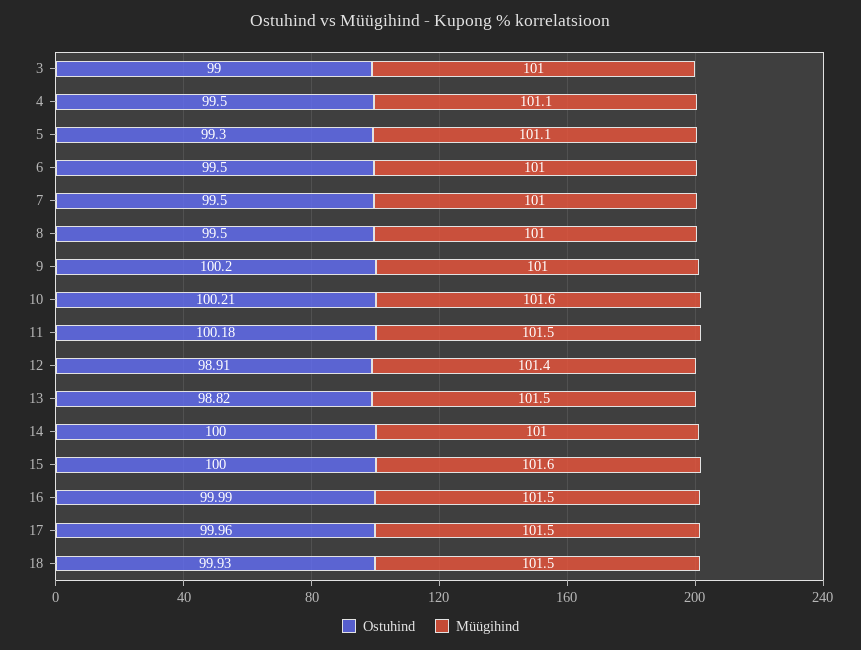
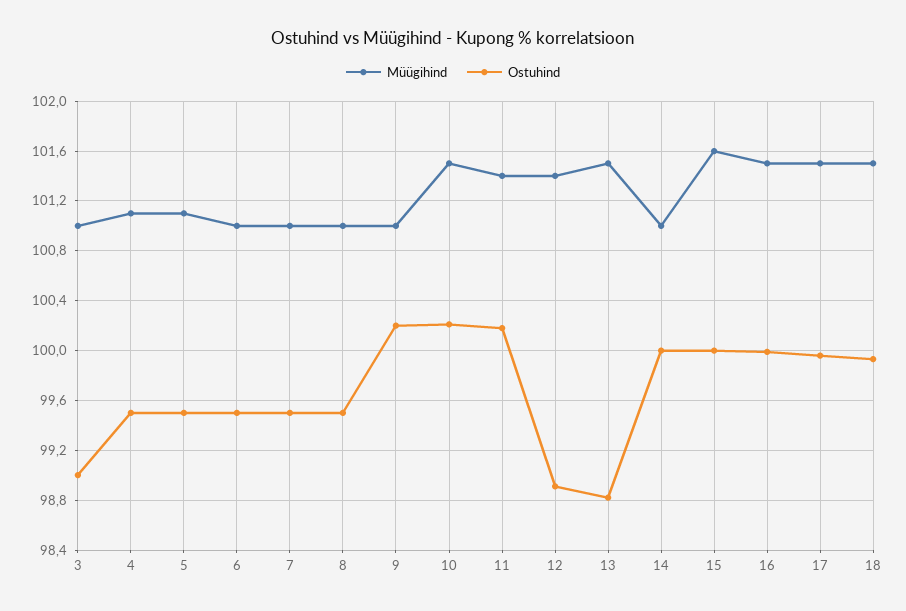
  {
    "Ostuhind": {
      "3": 99,
      "4": 99.5,
-     "5": 99.3,
+     "5": 99.5,
      "6": 99.5,
      "7": 99.5,
      "8": 99.5,
      "9": 100.2,
      "10": 100.21,
      "11": 100.18,
      "12": 98.91,
      "13": 98.82,
      "14": 100,
      "15": 100,
      "16": 99.99,
      "17": 99.96,
      "18": 99.93
    },
    "Müügihind": {
      "3": 101,
      "4": 101.1,
      "5": 101.1,
      "6": 101,
      "7": 101,
      "8": 101,
      "9": 101,
-     "10": 101.6,
+     "10": 101.5,
-     "11": 101.5,
+     "11": 101.4,
      "12": 101.4,
      "13": 101.5,
      "14": 101,
      "15": 101.6,
      "16": 101.5,
      "17": 101.5,
      "18": 101.5
    }
  }

